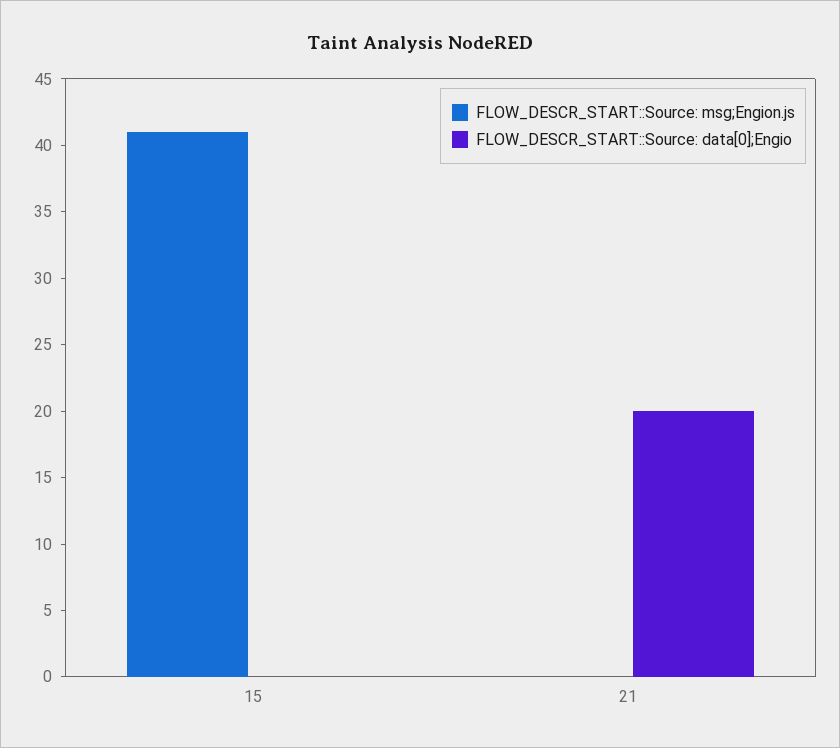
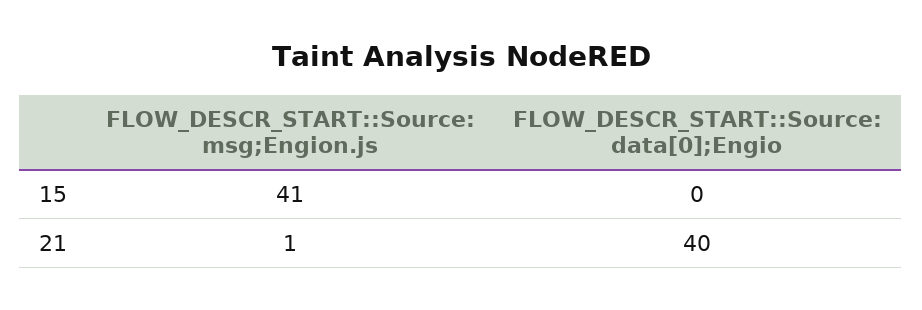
  {
    "FLOW_DESCR_START::Source: msg;Engion.js": {
      "15": 41,
-     "21": 0
+     "21": 1
    },
    "FLOW_DESCR_START::Source: data[0];Engio": {
      "15": 0,
-     "21": 20
+     "21": 40
    }
  }

